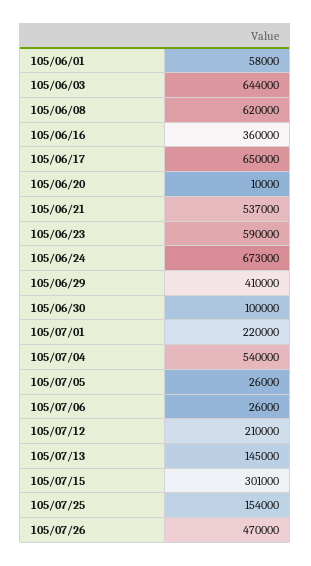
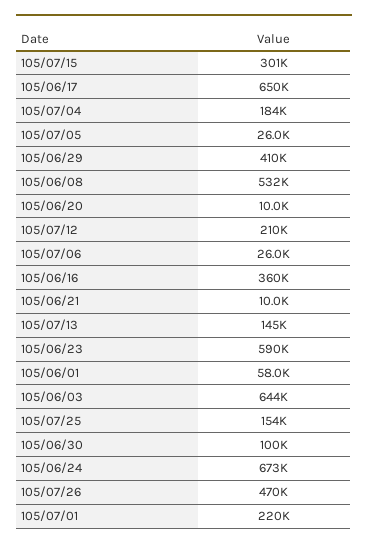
  {
    "105/06/01": 58000,
    "105/06/03": 644000,
-   "105/06/08": 620000,
+   "105/06/08": 532000,
    "105/06/16": 360000,
    "105/06/17": 650000,
    "105/06/20": 10000,
-   "105/06/21": 537000,
+   "105/06/21": 10000,
    "105/06/23": 590000,
    "105/06/24": 673000,
    "105/06/29": 410000,
    "105/06/30": 100000,
    "105/07/01": 220000,
-   "105/07/04": 540000,
+   "105/07/04": 184000,
    "105/07/05": 26000,
    "105/07/06": 26000,
    "105/07/12": 210000,
    "105/07/13": 145000,
    "105/07/15": 301000,
    "105/07/25": 154000,
    "105/07/26": 470000
  }

